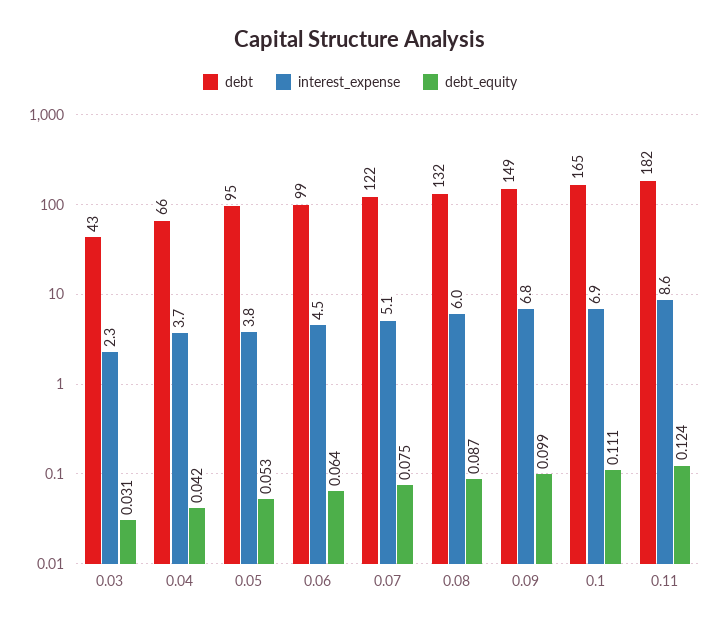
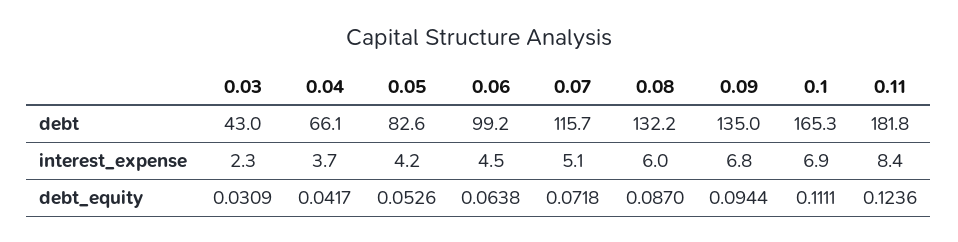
  {
    "debt": {
      "0.03": 43,
      "0.04": 66.1,
-     "0.05": 95,
+     "0.05": 82.6,
      "0.06": 99.2,
-     "0.07": 122,
+     "0.07": 115.7,
      "0.08": 132.2,
-     "0.09": 149,
+     "0.09": 135,
      "0.1": 165.3,
      "0.11": 181.8
    },
    "interest_expense": {
      "0.03": 2.3,
      "0.04": 3.7,
-     "0.05": 3.8,
+     "0.05": 4.2,
      "0.06": 4.5,
      "0.07": 5.1,
      "0.08": 6,
      "0.09": 6.8,
      "0.1": 6.9,
-     "0.11": 8.6
+     "0.11": 8.4
    },
    "debt_equity": {
      "0.03": 0.0309,
      "0.04": 0.0417,
      "0.05": 0.0526,
      "0.06": 0.0638,
-     "0.07": 0.075,
+     "0.07": 0.0718,
      "0.08": 0.087,
-     "0.09": 0.099,
+     "0.09": 0.0944,
      "0.1": 0.1111,
      "0.11": 0.1236
    }
  }

